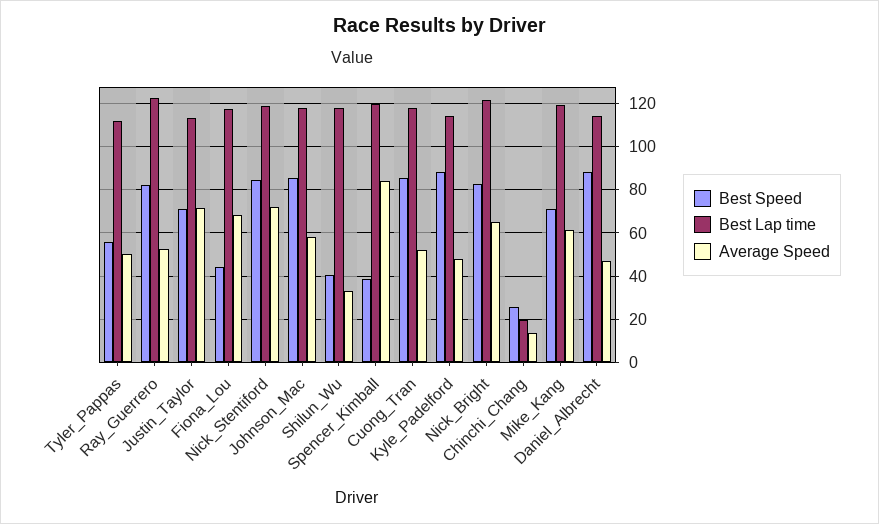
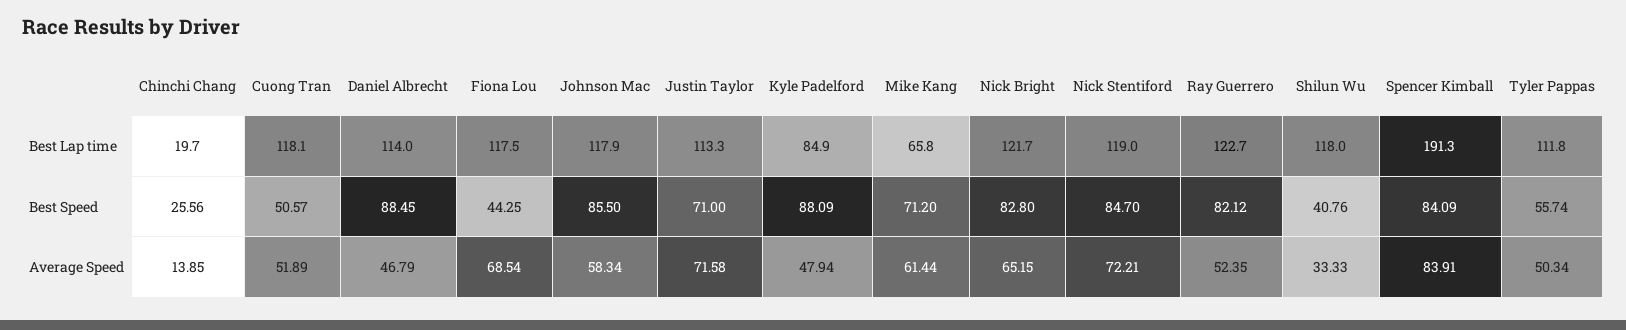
  {
    "Best Speed": {
      "Tyler_Pappas": 55.74,
      "Ray_Guerrero": 82.12,
      "Justin_Taylor": 71,
      "Fiona_Lou": 44.25,
      "Nick_Stentiford": 84.7,
      "Johnson_Mac": 85.5,
      "Shilun_Wu": 40.76,
-     "Spencer_Kimball": 40,
+     "Spencer_Kimball": 84.09,
-     "Cuong_Tran": 85,
+     "Cuong_Tran": 50.57,
      "Kyle_Padelford": 88.09,
      "Nick_Bright": 82.8,
      "Chinchi_Chang": 25.56,
      "Mike_Kang": 71.2,
      "Daniel_Albrecht": 88.45
    },
    "Best Lap time": {
      "Tyler_Pappas": 111.8,
      "Ray_Guerrero": 122.7,
      "Justin_Taylor": 113.3,
      "Fiona_Lou": 117.5,
      "Nick_Stentiford": 119,
      "Johnson_Mac": 117.9,
      "Shilun_Wu": 118,
-     "Spencer_Kimball": 120,
+     "Spencer_Kimball": 191.3,
      "Cuong_Tran": 118.1,
-     "Kyle_Padelford": 115,
+     "Kyle_Padelford": 84.9,
      "Nick_Bright": 121.7,
      "Chinchi_Chang": 19.7,
-     "Mike_Kang": 120,
+     "Mike_Kang": 65.8,
      "Daniel_Albrecht": 114
    },
    "Average Speed": {
      "Tyler_Pappas": 50.34,
      "Ray_Guerrero": 52.35,
      "Justin_Taylor": 71.58,
      "Fiona_Lou": 68.54,
      "Nick_Stentiford": 72.21,
      "Johnson_Mac": 58.34,
      "Shilun_Wu": 33.33,
      "Spencer_Kimball": 83.91,
      "Cuong_Tran": 51.89,
      "Kyle_Padelford": 47.94,
      "Nick_Bright": 65.15,
      "Chinchi_Chang": 13.85,
      "Mike_Kang": 61.44,
      "Daniel_Albrecht": 46.79
    }
  }

